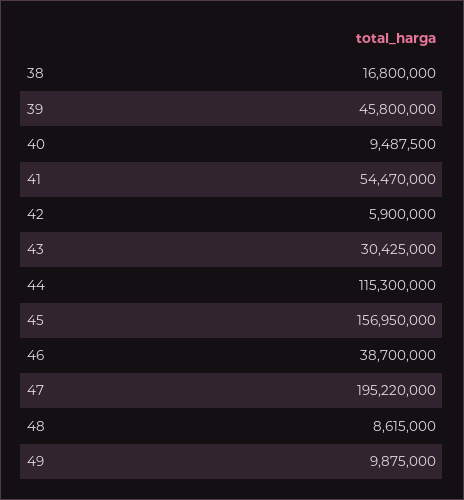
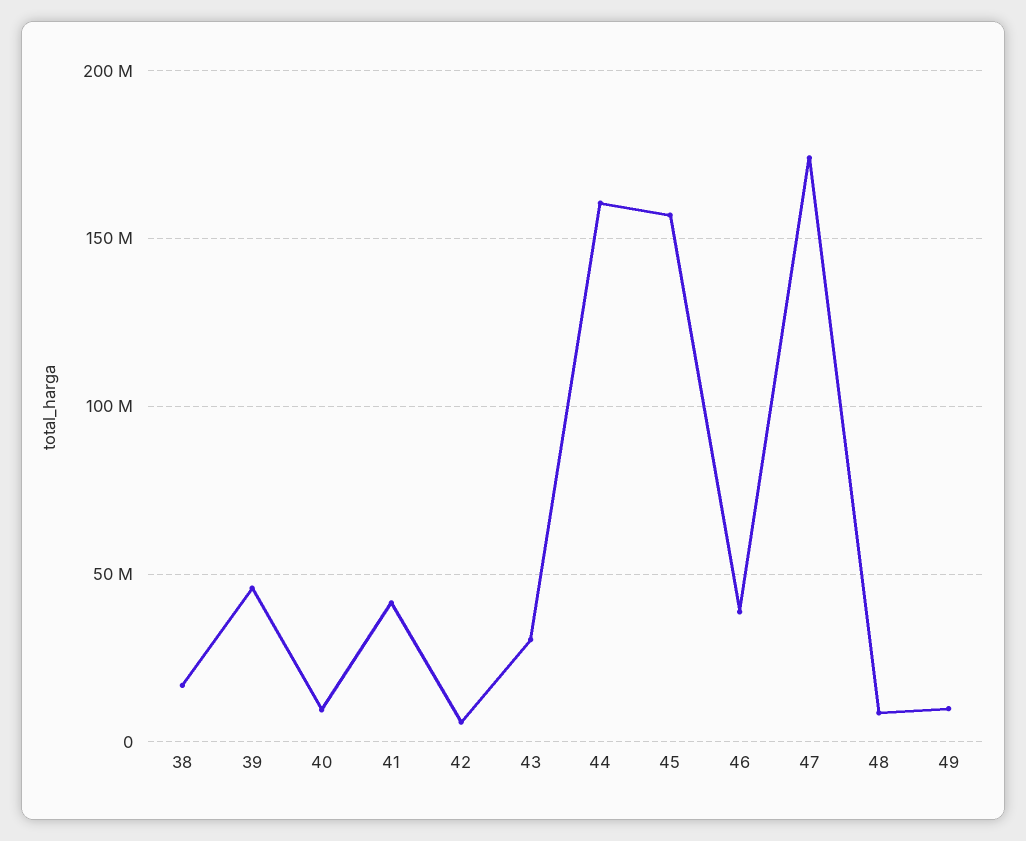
  {
    "38": 16800000,
    "39": 45800000,
    "40": 9487500,
-   "41": 54470000,
+   "41": 40000000,
    "42": 5900000,
    "43": 30425000,
-   "44": 115300000,
+   "44": 160000000,
    "45": 156950000,
    "46": 38700000,
-   "47": 195220000,
+   "47": 175000000,
    "48": 8615000,
    "49": 9875000
  }

